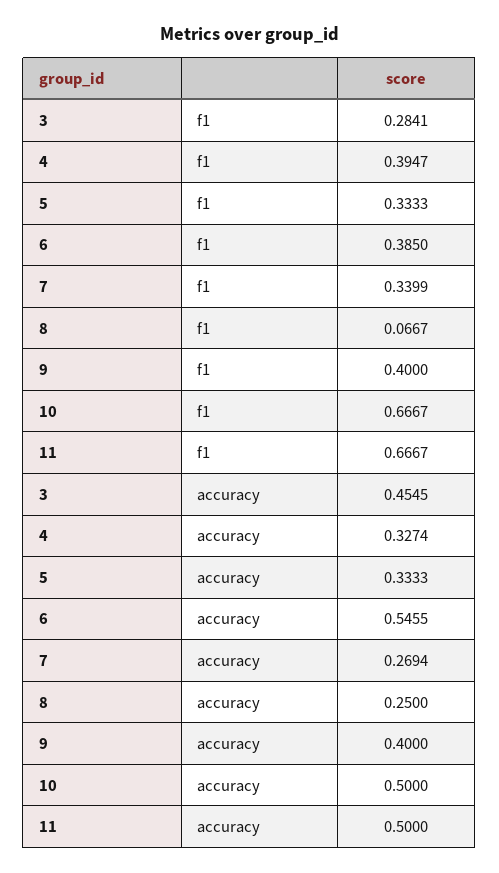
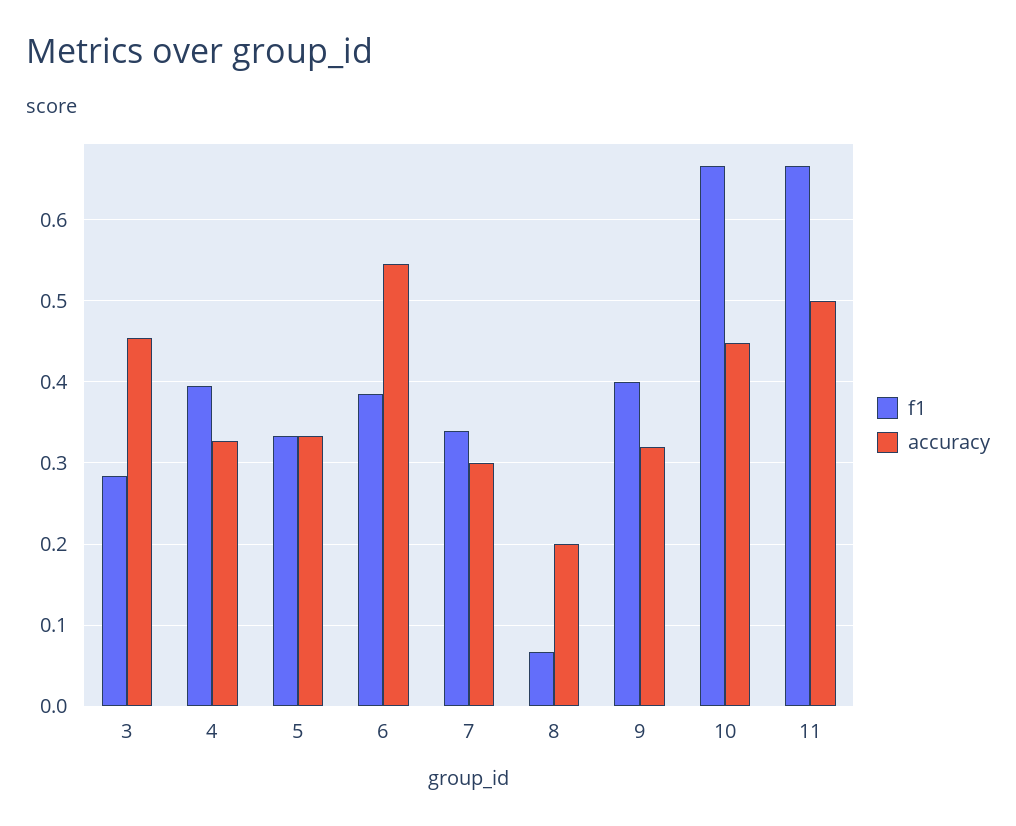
  {
    "f1": {
      "3": 0.2841,
      "4": 0.3947,
      "5": 0.3333,
      "6": 0.385,
      "7": 0.3399,
      "8": 0.0667,
      "9": 0.4,
      "10": 0.6667,
      "11": 0.6667
    },
    "accuracy": {
      "3": 0.4545,
      "4": 0.3274,
      "5": 0.3333,
      "6": 0.5455,
-     "7": 0.2694,
+     "7": 0.3,
-     "8": 0.25,
+     "8": 0.2,
-     "9": 0.4,
+     "9": 0.32,
-     "10": 0.5,
+     "10": 0.45,
      "11": 0.5
    }
  }

